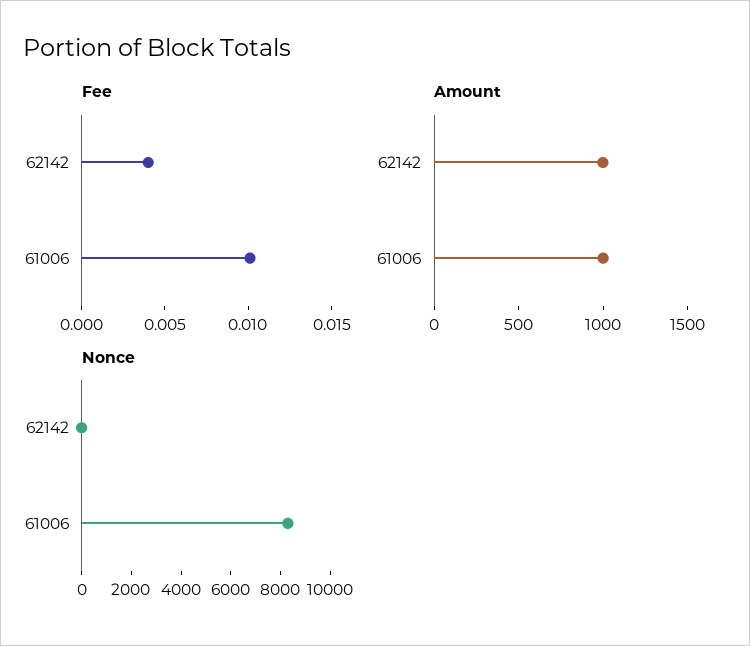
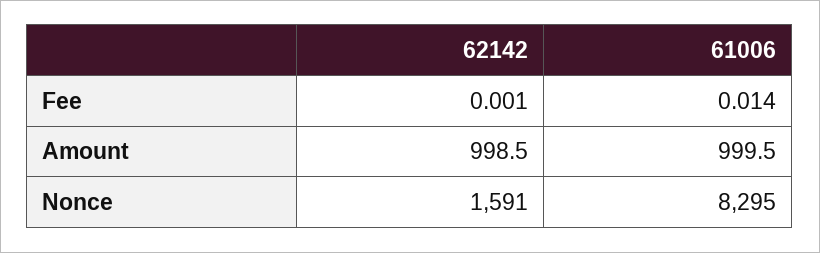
  {
    "Fee": {
-     "62142": 0.004,
+     "62142": 0.001,
-     "61006": 0.01
+     "61006": 0.014
    },
    "Amount": {
      "62142": 998.5,
      "61006": 999.5
    },
    "Nonce": {
-     "62142": 0,
+     "62142": 1591,
      "61006": 8295
    }
  }

